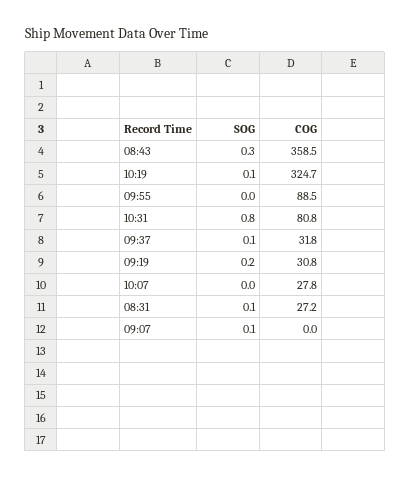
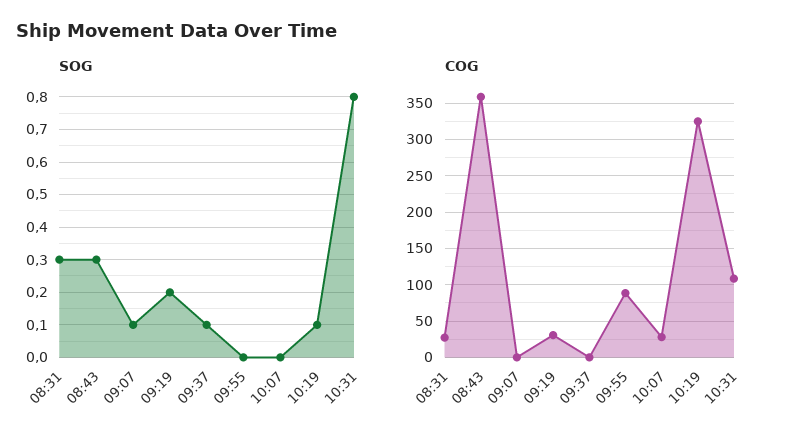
  {
    "SOG": {
      "08:43": 0.3,
      "10:19": 0.1,
      "09:55": 0,
      "10:31": 0.8,
      "09:37": 0.1,
      "09:19": 0.2,
      "10:07": 0,
-     "08:31": 0.1,
+     "08:31": 0.3,
      "09:07": 0.1
    },
    "COG": {
      "08:43": 358.5,
      "10:19": 324.7,
      "09:55": 88.5,
-     "10:31": 80.8,
+     "10:31": 110,
-     "09:37": 31.8,
+     "09:37": 0,
      "09:19": 30.8,
      "10:07": 27.8,
      "08:31": 27.2,
      "09:07": 0
    }
  }

